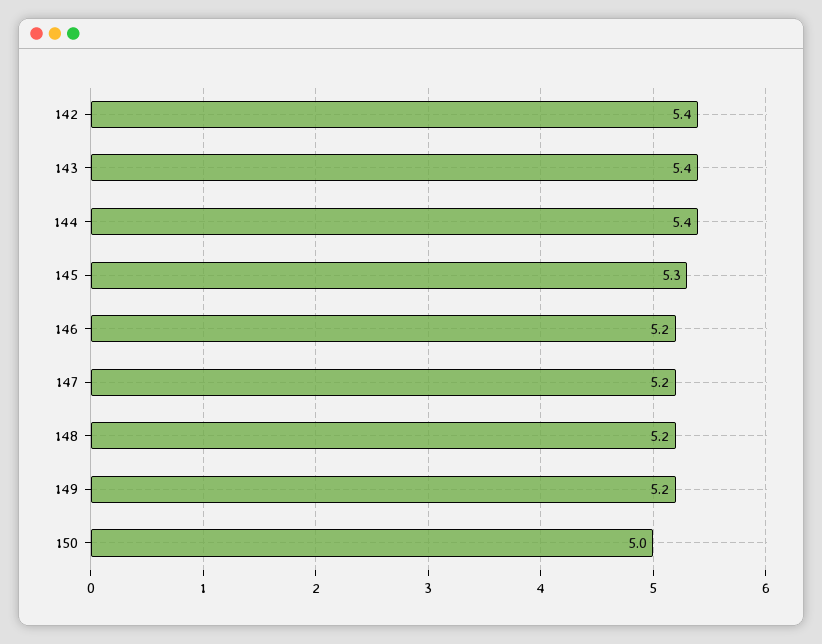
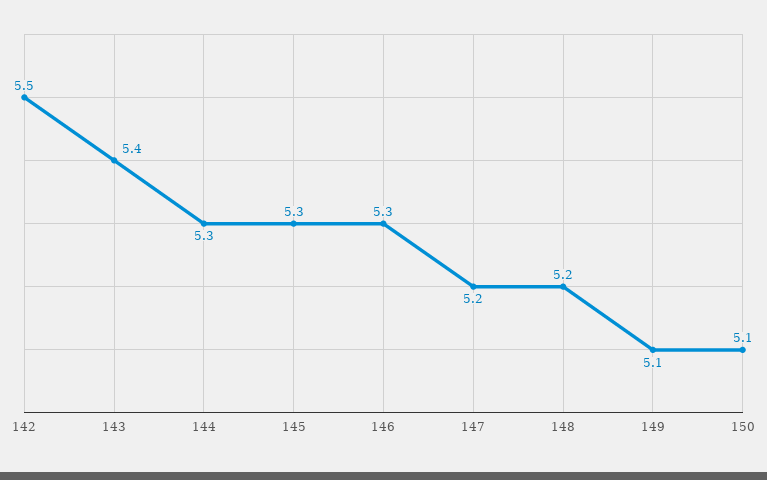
  {
-   "142": 5.4,
+   "142": 5.5,
    "143": 5.4,
-   "144": 5.4,
+   "144": 5.3,
    "145": 5.3,
-   "146": 5.2,
+   "146": 5.3,
    "147": 5.2,
    "148": 5.2,
-   "149": 5.2,
+   "149": 5.1,
-   "150": 5
+   "150": 5.1
  }

